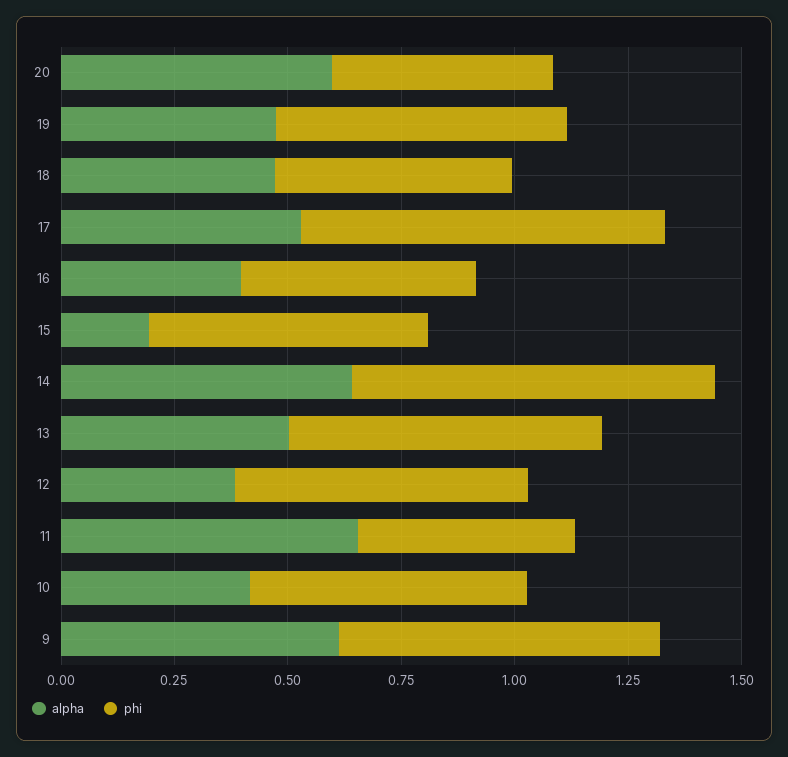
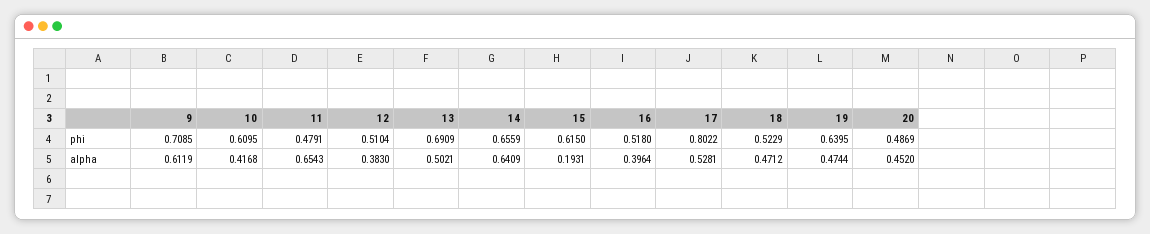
  {
    "alpha": {
-     "20": 0.6,
+     "20": 0.452,
      "19": 0.4744,
      "18": 0.4712,
      "17": 0.5281,
      "16": 0.3964,
      "15": 0.1931,
      "14": 0.6409,
      "13": 0.5021,
      "12": 0.383,
      "11": 0.6543,
      "10": 0.4168,
      "9": 0.6119
    },
    "phi": {
      "20": 0.4869,
      "19": 0.6395,
      "18": 0.5229,
      "17": 0.8022,
      "16": 0.518,
      "15": 0.615,
-     "14": 0.8,
+     "14": 0.6559,
      "13": 0.6909,
-     "12": 0.65,
+     "12": 0.5104,
      "11": 0.4791,
      "10": 0.6095,
      "9": 0.7085
    }
  }

